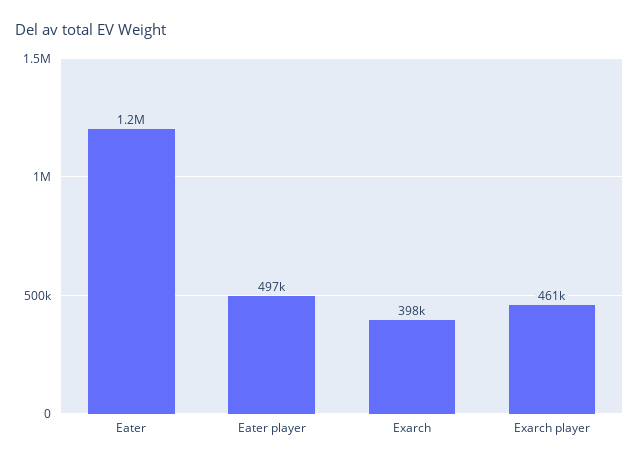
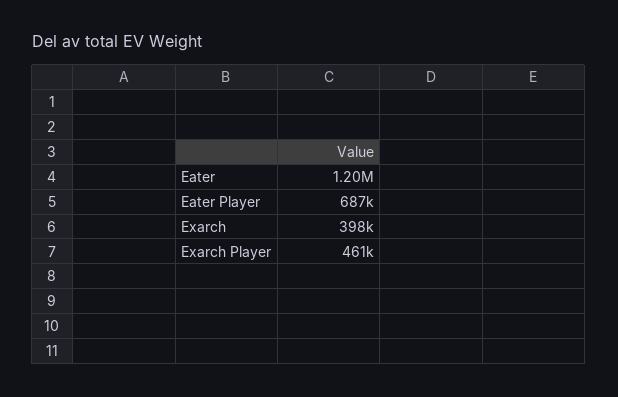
  {
    "Eater": 1200000,
-   "Eater player": 497000,
+   "Eater player": 687000,
    "Exarch": 398000,
    "Exarch player": 461000
  }

